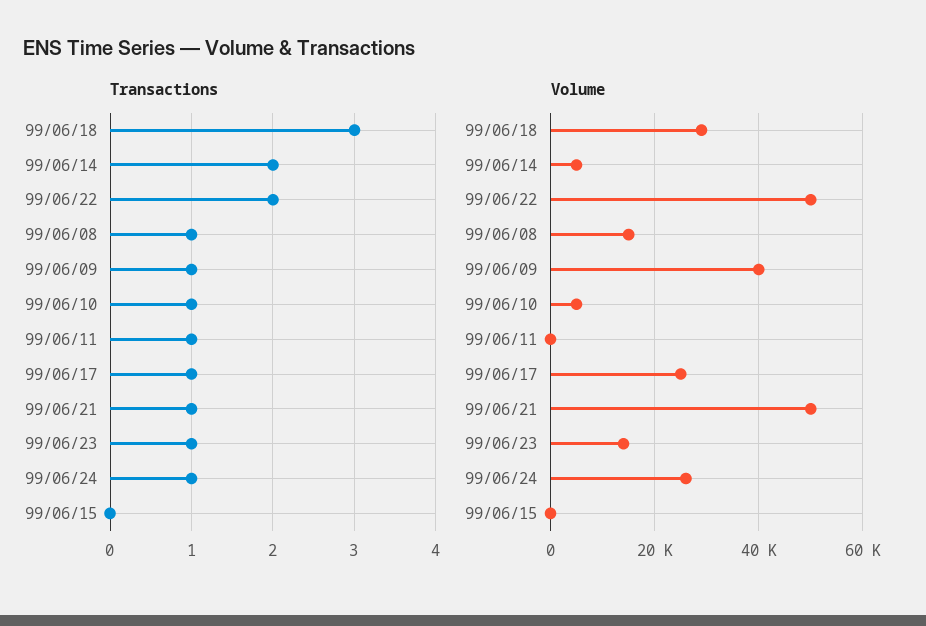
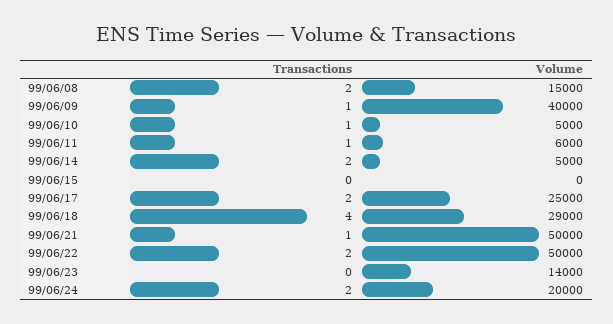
  {
    "Transactions": {
-     "99/06/18": 3,
+     "99/06/18": 4,
      "99/06/14": 2,
      "99/06/22": 2,
-     "99/06/08": 1,
+     "99/06/08": 2,
      "99/06/09": 1,
      "99/06/10": 1,
      "99/06/11": 1,
-     "99/06/17": 1,
+     "99/06/17": 2,
      "99/06/21": 1,
-     "99/06/23": 1,
+     "99/06/23": 0,
-     "99/06/24": 1,
+     "99/06/24": 2,
      "99/06/15": 0
    },
    "Volume": {
      "99/06/18": 29000,
      "99/06/14": 5000,
      "99/06/22": 50000,
      "99/06/08": 15000,
      "99/06/09": 40000,
      "99/06/10": 5000,
-     "99/06/11": 0,
+     "99/06/11": 6000,
      "99/06/17": 25000,
      "99/06/21": 50000,
      "99/06/23": 14000,
-     "99/06/24": 26000,
+     "99/06/24": 20000,
      "99/06/15": 0
    }
  }

